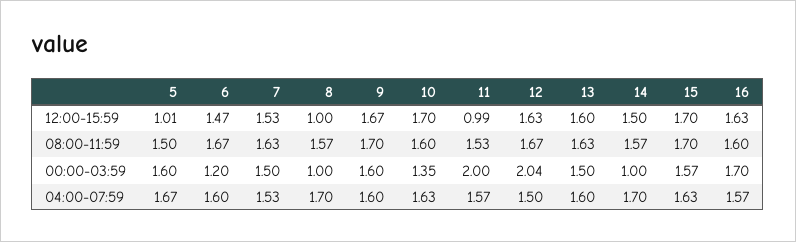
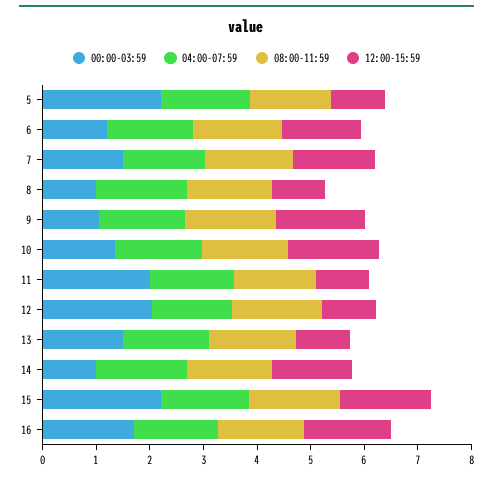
  {
    "12:00-15:59": {
      "5": 1.01,
      "6": 1.47,
      "7": 1.53,
      "8": 1,
      "9": 1.67,
      "10": 1.7,
      "11": 0.99,
-     "12": 1.63,
+     "12": 1,
-     "13": 1.6,
+     "13": 1,
      "14": 1.5,
      "15": 1.7,
      "16": 1.63
    },
    "08:00-11:59": {
      "5": 1.5,
      "6": 1.67,
      "7": 1.63,
      "8": 1.57,
      "9": 1.7,
      "10": 1.6,
      "11": 1.53,
      "12": 1.67,
      "13": 1.63,
      "14": 1.57,
      "15": 1.7,
      "16": 1.6
    },
    "00:00-03:59": {
-     "5": 1.6,
+     "5": 2.2,
      "6": 1.2,
      "7": 1.5,
      "8": 1,
-     "9": 1.6,
+     "9": 1,
      "10": 1.35,
      "11": 2,
      "12": 2.04,
      "13": 1.5,
      "14": 1,
-     "15": 1.57,
+     "15": 2.2,
      "16": 1.7
    },
    "04:00-07:59": {
      "5": 1.67,
      "6": 1.6,
      "7": 1.53,
      "8": 1.7,
      "9": 1.6,
      "10": 1.63,
      "11": 1.57,
      "12": 1.5,
      "13": 1.6,
      "14": 1.7,
      "15": 1.63,
      "16": 1.57
    }
  }

